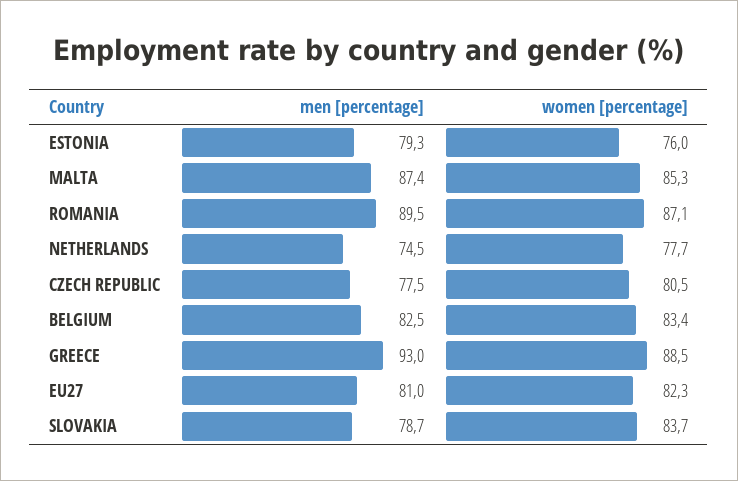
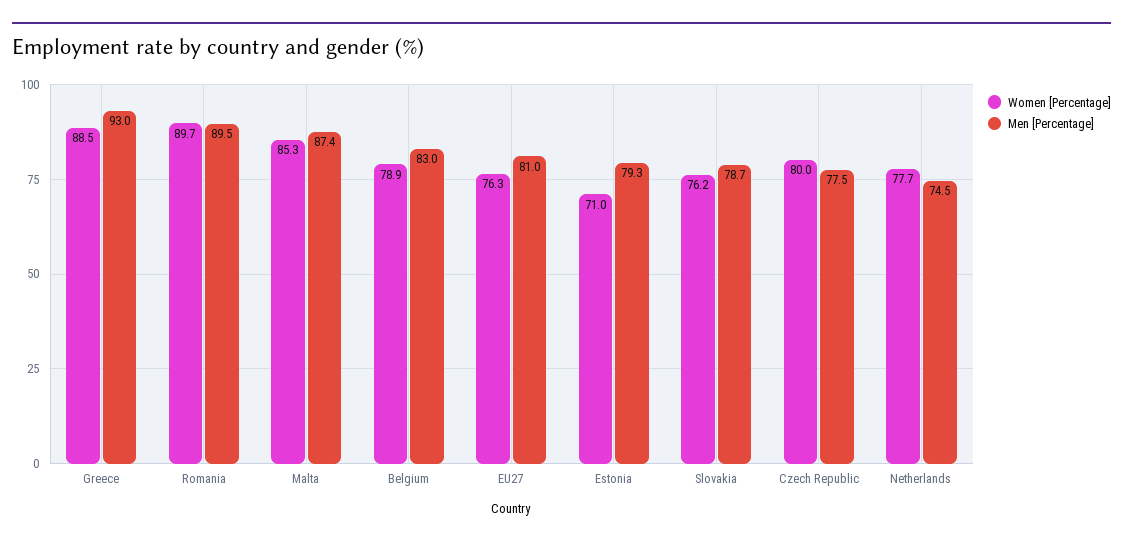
  {
    "men [percentage]": {
      "ESTONIA": 79.3,
      "MALTA": 87.4,
      "ROMANIA": 89.5,
      "NETHERLANDS": 74.5,
      "CZECH REPUBLIC": 77.5,
-     "BELGIUM": 82.5,
+     "BELGIUM": 83,
      "GREECE": 93,
      "EU27": 81,
      "SLOVAKIA": 78.7
    },
    "women [percentage]": {
-     "ESTONIA": 76,
+     "ESTONIA": 71,
      "MALTA": 85.3,
-     "ROMANIA": 87.1,
+     "ROMANIA": 89.7,
      "NETHERLANDS": 77.7,
-     "CZECH REPUBLIC": 80.5,
+     "CZECH REPUBLIC": 80,
-     "BELGIUM": 83.4,
+     "BELGIUM": 78.9,
      "GREECE": 88.5,
-     "EU27": 82.3,
+     "EU27": 76.3,
-     "SLOVAKIA": 83.7
+     "SLOVAKIA": 76.2
    }
  }

